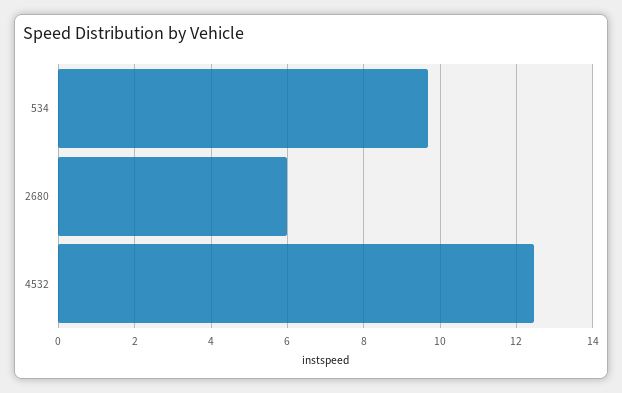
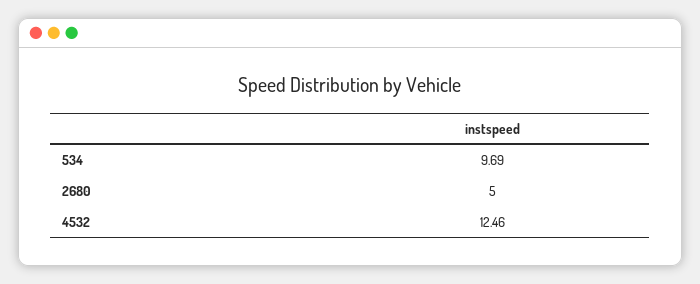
  {
    "534": 9.69,
-   "2680": 6,
+   "2680": 5,
    "4532": 12.46
  }

